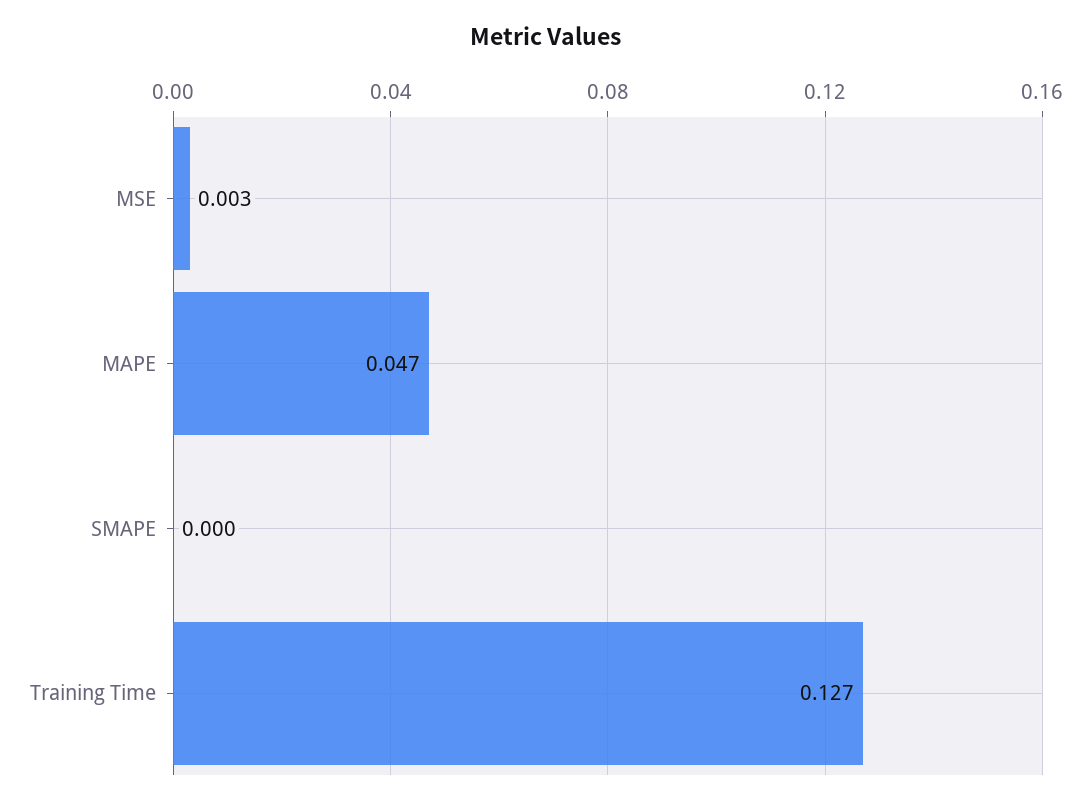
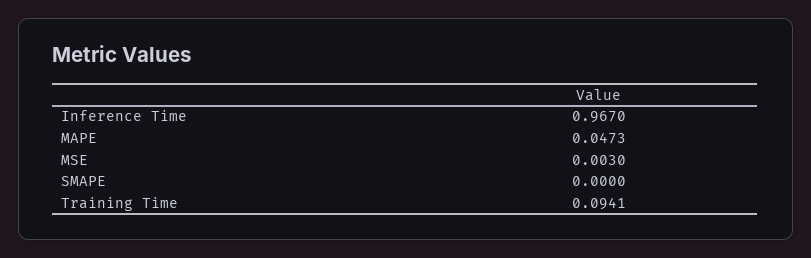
  {
    "MSE": 0.003,
    "MAPE": 0.0473,
    "SMAPE": 0,
-   "Training Time": 0.127
+   "Training Time": 0.0941,
+   "Inference Time": 0.967
  }

